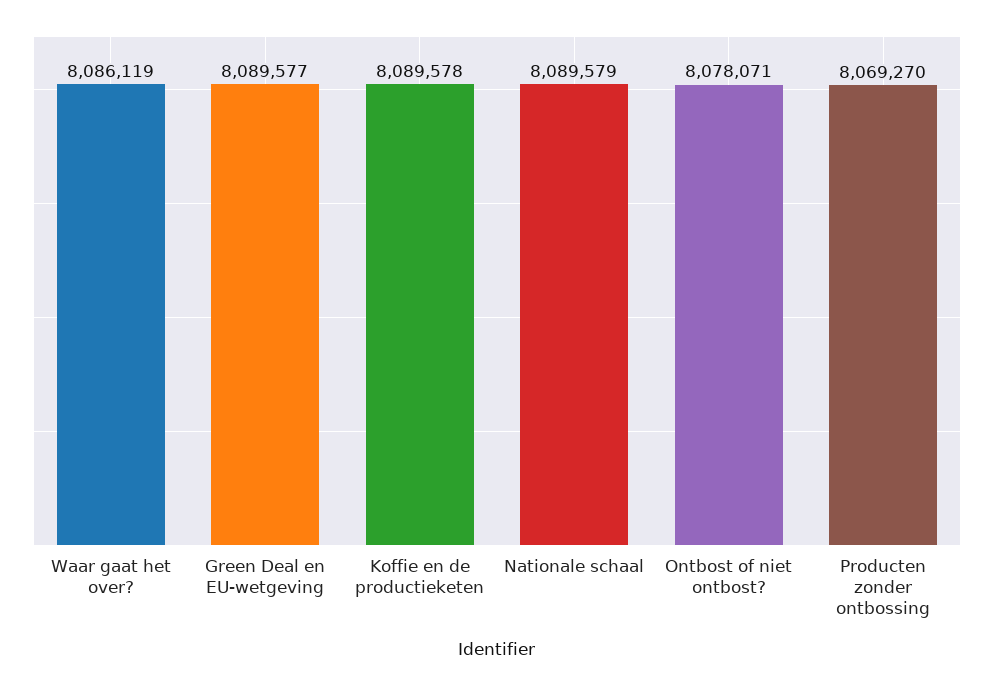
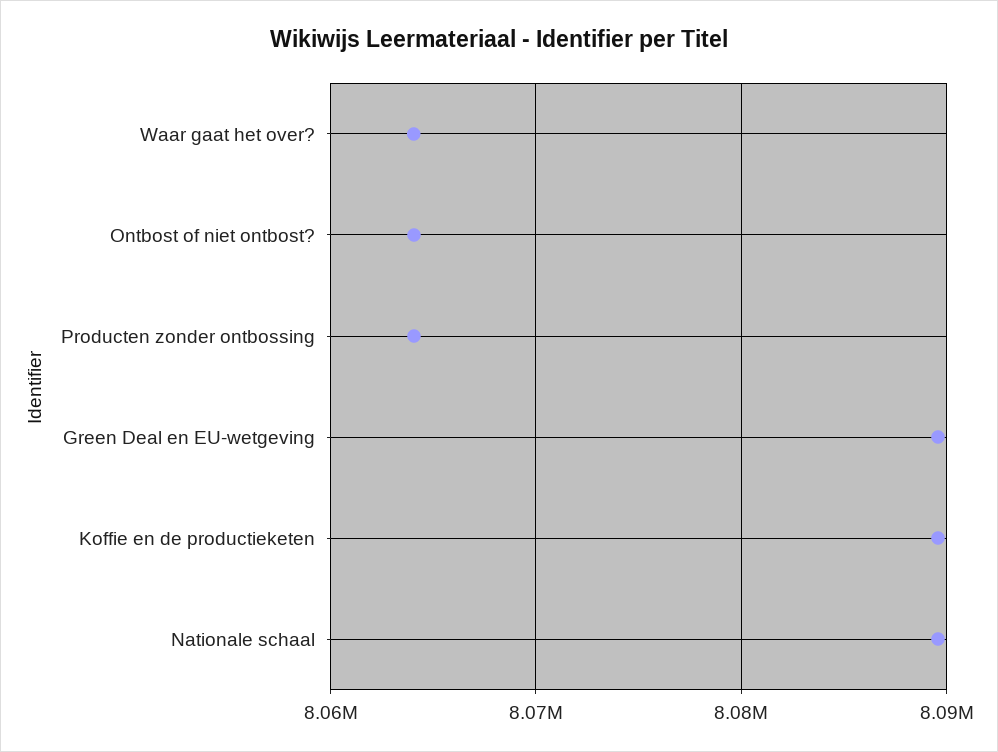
  {
-   "Waar gaat het over?": 8086119,
+   "Waar gaat het over?": 8064000,
    "Green Deal en EU-wetgeving": 8089577,
    "Koffie en de productieketen": 8089578,
    "Nationale schaal": 8089579,
-   "Ontbost of niet ontbost?": 8078071,
+   "Ontbost of niet ontbost?": 8064000,
-   "Producten zonder ontbossing": 8069270
+   "Producten zonder ontbossing": 8064000
  }

